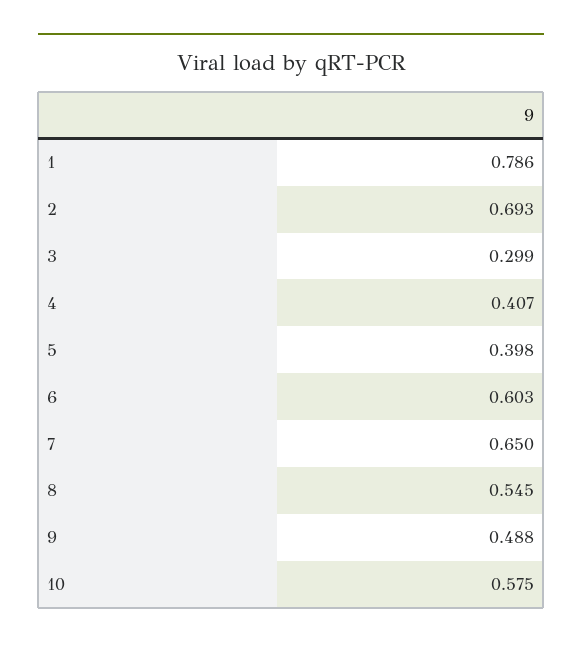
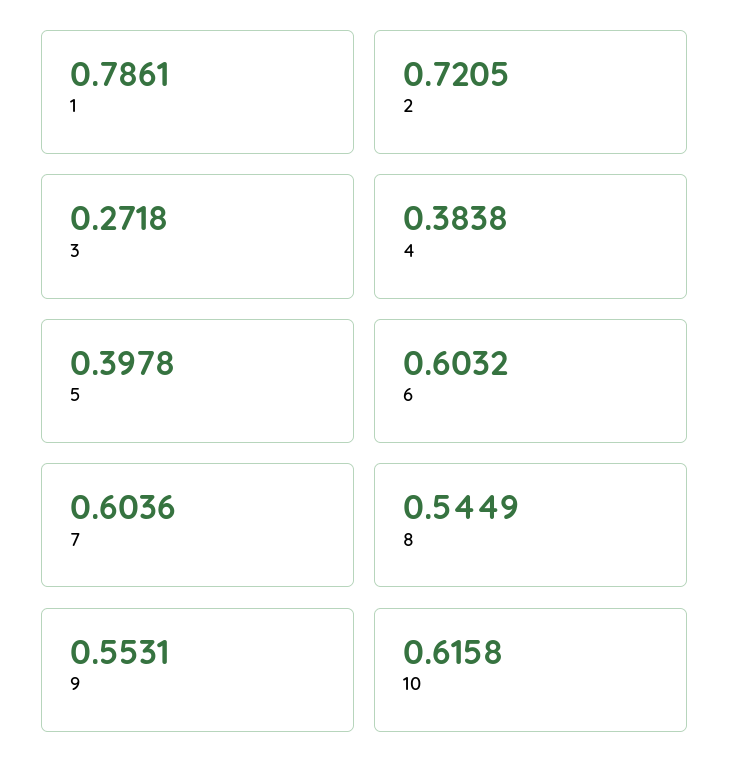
  {
    "1": 0.7861,
-   "2": 0.693,
+   "2": 0.7205,
-   "3": 0.299,
+   "3": 0.2718,
-   "4": 0.407,
+   "4": 0.3838,
    "5": 0.3978,
    "6": 0.6032,
-   "7": 0.65,
+   "7": 0.6036,
    "8": 0.5449,
-   "9": 0.488,
+   "9": 0.5531,
-   "10": 0.575
+   "10": 0.6158
  }

